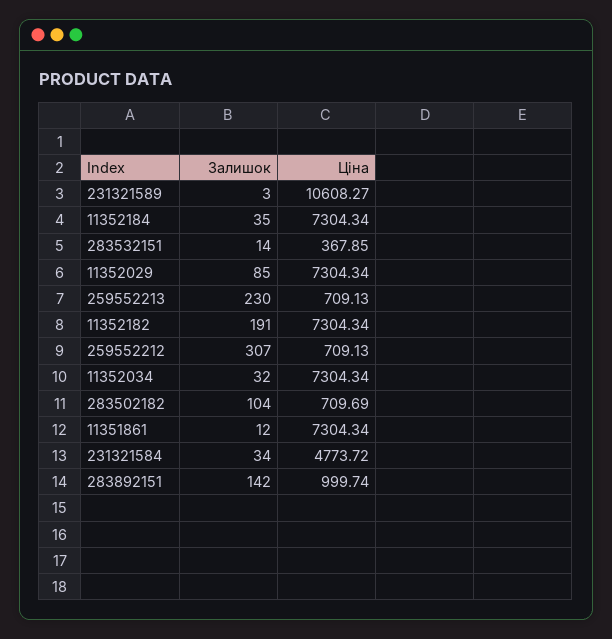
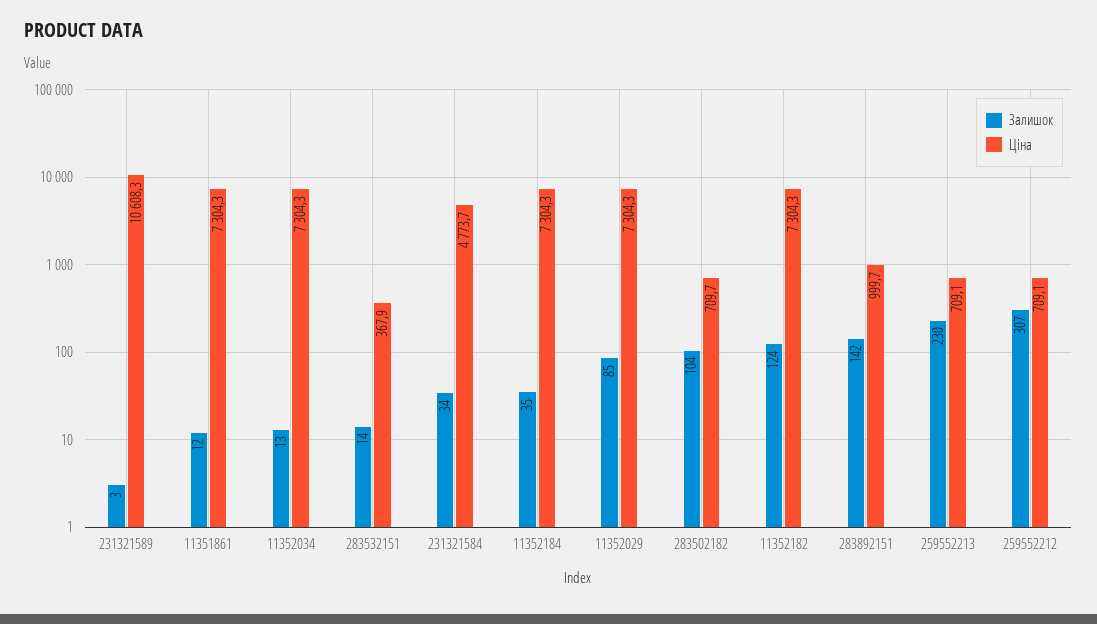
  {
    "Залишок": {
      "231321589": 3,
      "11352184": 35,
      "283532151": 14,
      "11352029": 85,
      "259552213": 230,
-     "11352182": 191,
+     "11352182": 124,
      "259552212": 307,
-     "11352034": 32,
+     "11352034": 13,
      "283502182": 104,
      "11351861": 12,
      "231321584": 34,
      "283892151": 142
    },
    "Ціна": {
      "231321589": 10608.27,
      "11352184": 7304.34,
      "283532151": 367.85,
      "11352029": 7304.34,
      "259552213": 709.13,
      "11352182": 7304.34,
      "259552212": 709.13,
      "11352034": 7304.34,
      "283502182": 709.69,
      "11351861": 7304.34,
      "231321584": 4773.72,
      "283892151": 999.74
    }
  }

